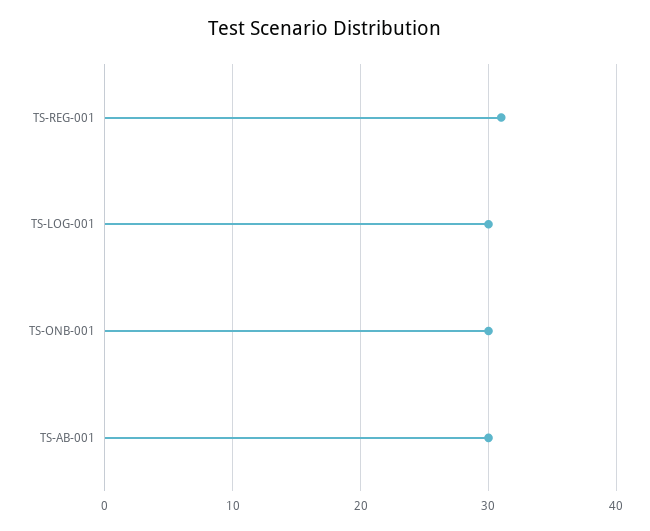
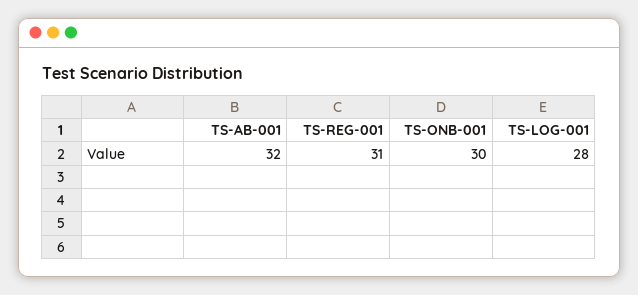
  {
    "TS-REG-001": 31,
-   "TS-LOG-001": 30,
+   "TS-LOG-001": 28,
    "TS-ONB-001": 30,
-   "TS-AB-001": 30
+   "TS-AB-001": 32
  }

